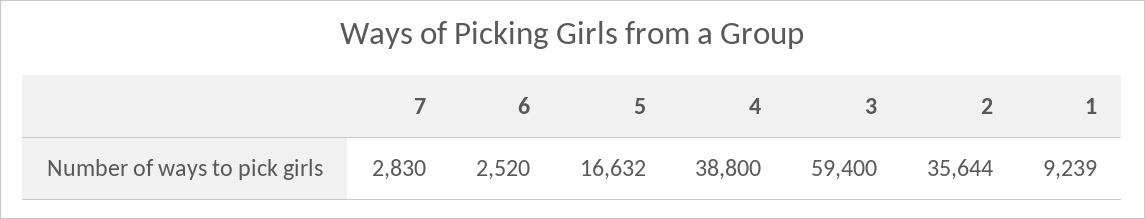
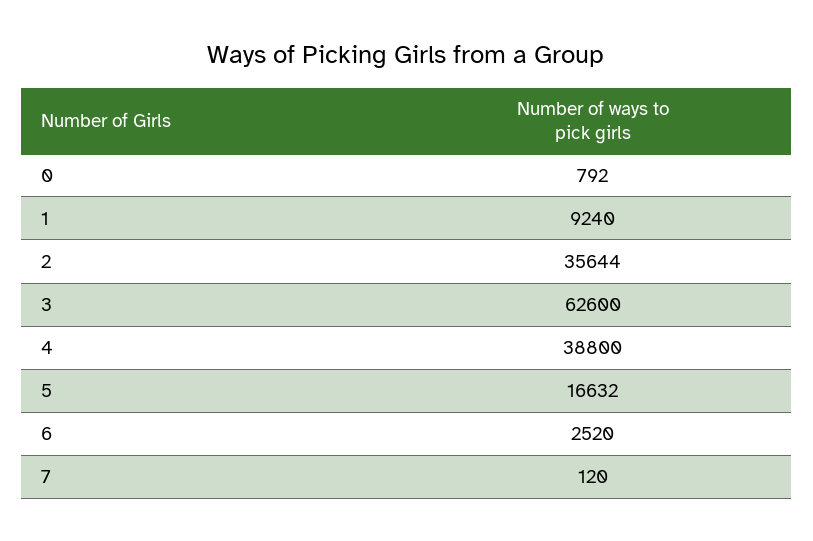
  {
-   "7": 2830,
+   "7": 120,
    "6": 2520,
    "5": 16632,
    "4": 38800,
-   "3": 59400,
+   "3": 62600,
    "2": 35644,
-   "1": 9239
+   "1": 9240,
+   "0": 792
  }

